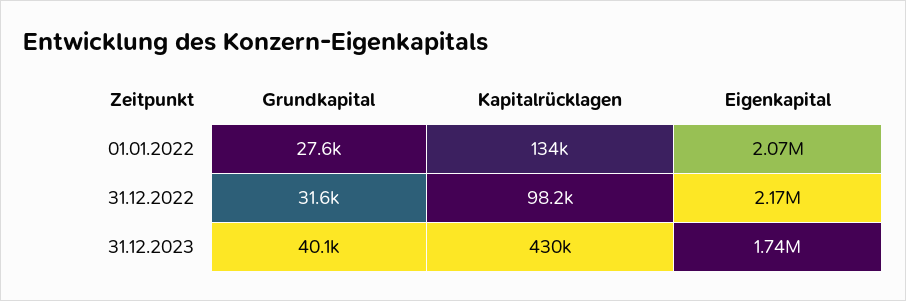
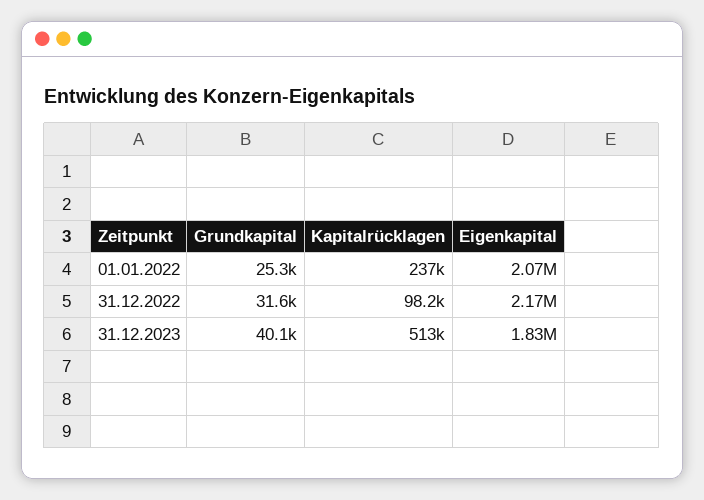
  {
    "Grundkapital": {
-     "01.01.2022": 27600,
+     "01.01.2022": 25300,
      "31.12.2022": 31600,
      "31.12.2023": 40100
    },
    "Kapitalrücklagen": {
-     "01.01.2022": 134000,
+     "01.01.2022": 237000,
      "31.12.2022": 98200,
-     "31.12.2023": 430000
+     "31.12.2023": 513000
    },
    "Eigenkapital": {
      "01.01.2022": 2070000,
      "31.12.2022": 2170000,
-     "31.12.2023": 1740000
+     "31.12.2023": 1830000
    }
  }

